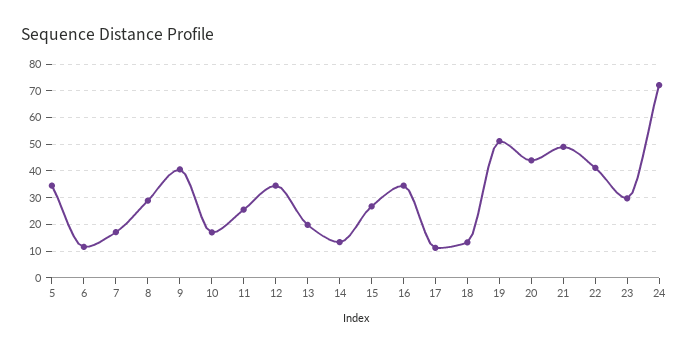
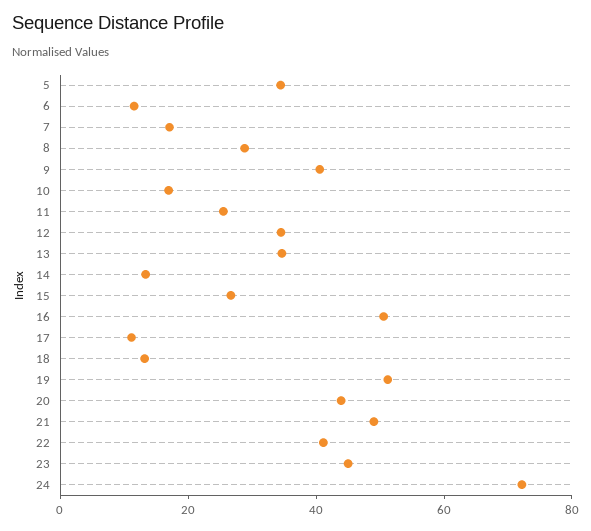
  {
    "5": 35,
    "6": 12.5,
    "7": 17.5,
    "8": 30,
    "9": 40,
    "10": 17.5,
    "11": 25,
    "12": 35,
-   "13": 20,
+   "13": 35,
    "14": 12.5,
    "15": 27.5,
-   "16": 35,
+   "16": 50,
    "17": 10,
    "18": 12.5,
    "19": 50,
    "20": 45,
    "21": 50,
    "22": 40,
-   "23": 30,
+   "23": 45,
    "24": 72.5
  }

